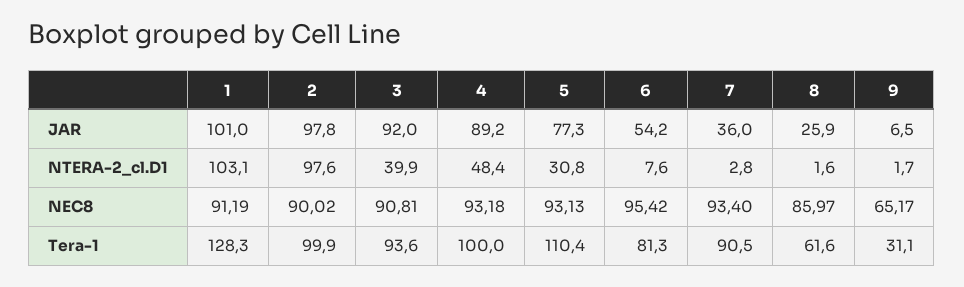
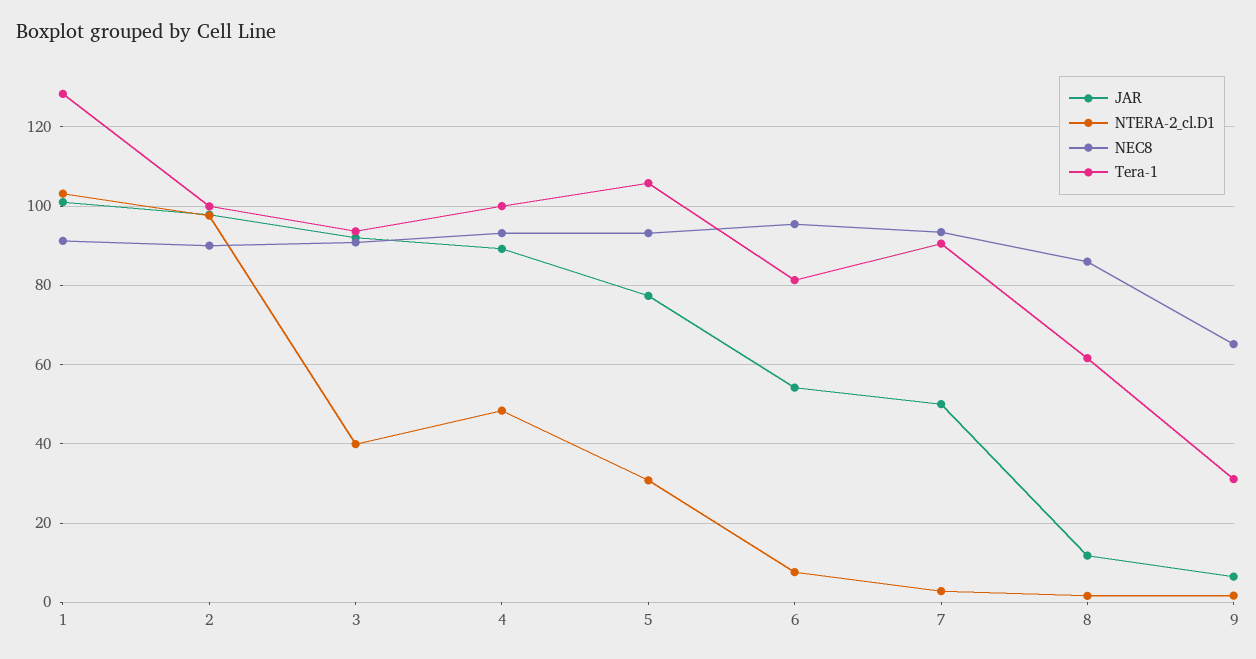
  {
    "JAR": {
      "1": 101,
      "2": 97.8,
      "3": 92,
      "4": 89.2,
      "5": 77.3,
      "6": 54.2,
-     "7": 36,
+     "7": 50,
-     "8": 25.9,
+     "8": 12,
      "9": 6.5
    },
    "NTERA-2_cl.D1": {
      "1": 103.1,
      "2": 97.6,
      "3": 39.9,
      "4": 48.4,
      "5": 30.8,
      "6": 7.6,
      "7": 2.8,
      "8": 1.6,
      "9": 1.7
    },
    "NEC8": {
      "1": 91.19,
      "2": 90.02,
      "3": 90.81,
      "4": 93.18,
      "5": 93.13,
      "6": 95.42,
      "7": 93.4,
      "8": 85.97,
      "9": 65.17
    },
    "Tera-1": {
      "1": 128.3,
      "2": 99.9,
      "3": 93.6,
      "4": 100,
-     "5": 110.4,
+     "5": 106,
      "6": 81.3,
      "7": 90.5,
      "8": 61.6,
      "9": 31.1
    }
  }

